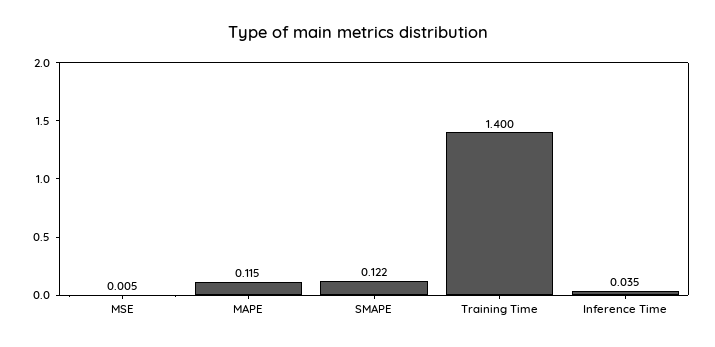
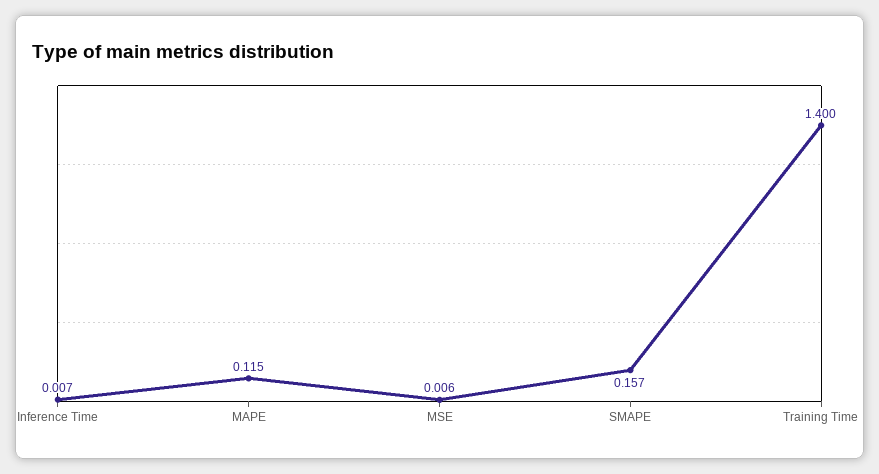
  {
-   "MSE": 0.005,
+   "MSE": 0.006,
    "MAPE": 0.115,
-   "SMAPE": 0.122,
+   "SMAPE": 0.157,
    "Training Time": 1.4,
-   "Inference Time": 0.035
+   "Inference Time": 0.007
  }

